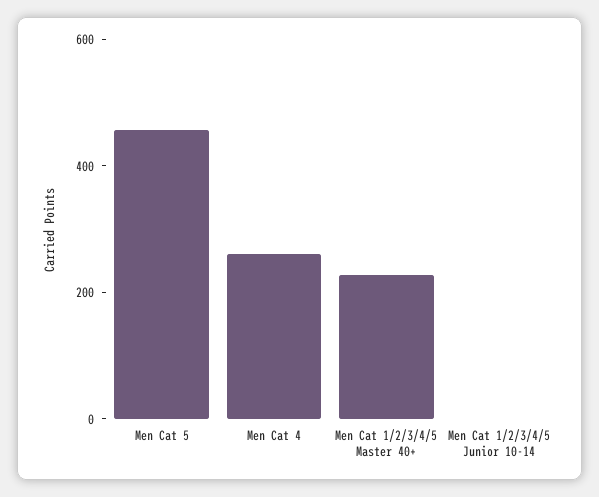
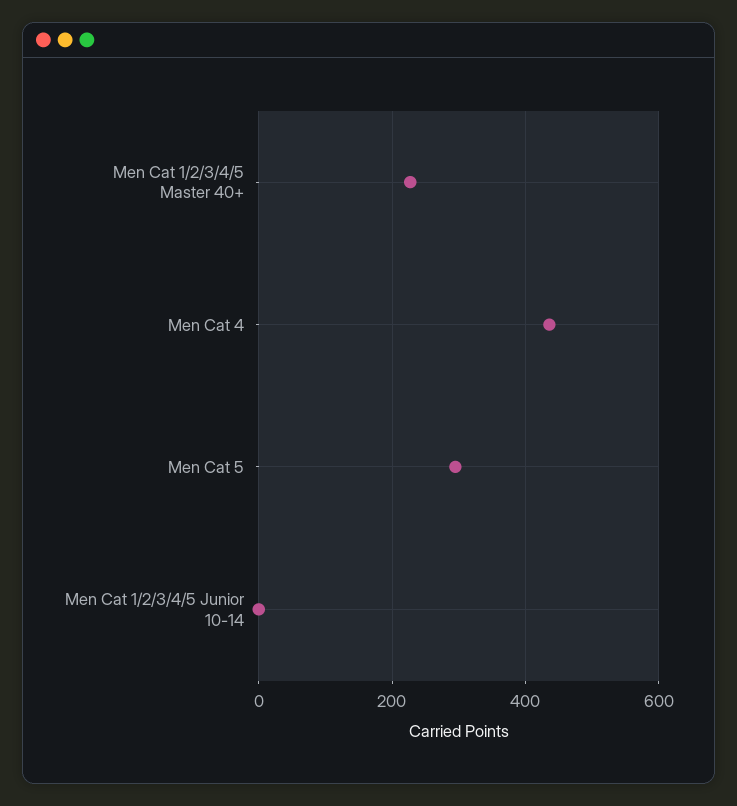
  {
-   "Men Cat 5": 450,
+   "Men Cat 5": 300,
-   "Men Cat 4": 250,
+   "Men Cat 4": 440,
    "Men Cat 1/2/3/4/5 Master 40+": 220,
    "Men Cat 1/2/3/4/5 Junior 10-14": 0
  }

